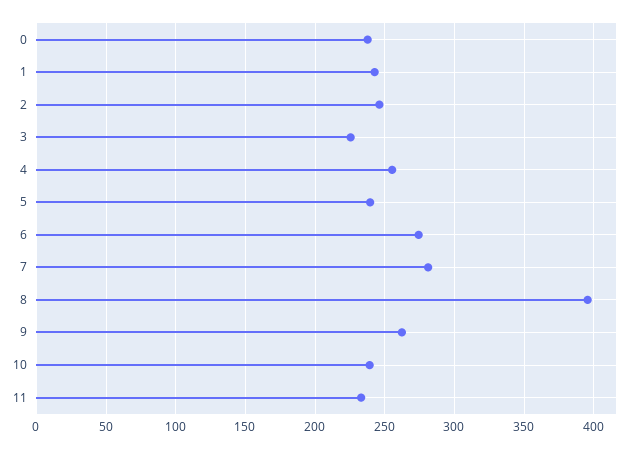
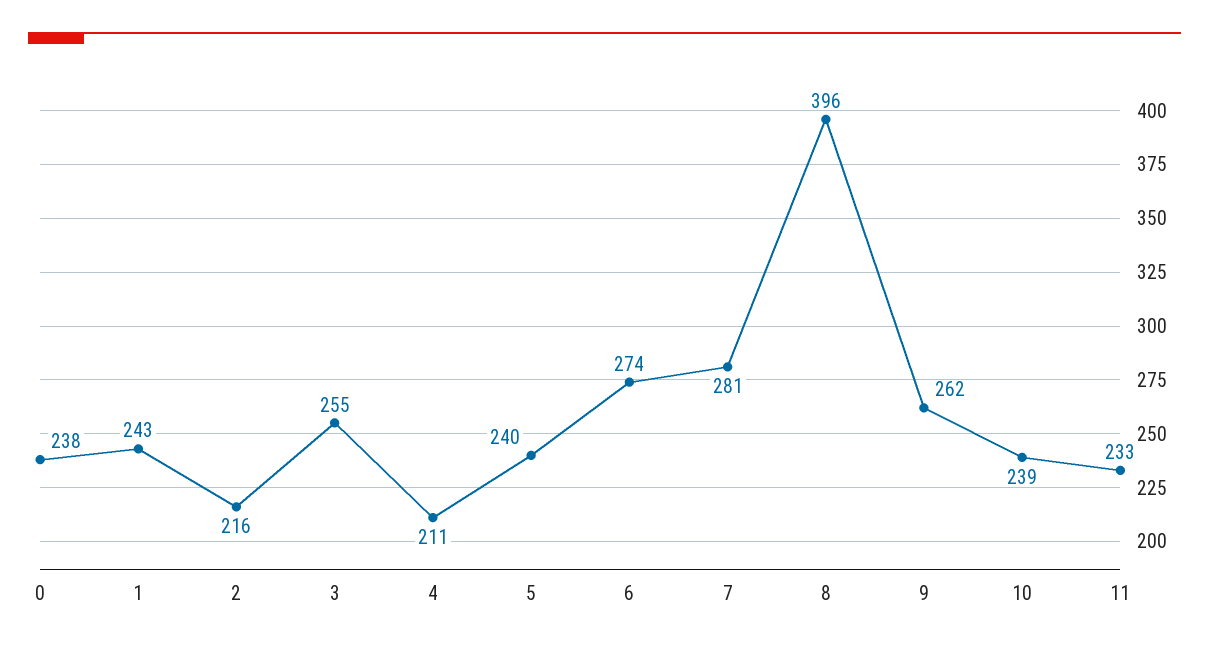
  {
    "0": 238,
    "1": 243,
-   "2": 245,
+   "2": 216,
-   "3": 225,
+   "3": 255,
-   "4": 255,
+   "4": 211,
    "5": 240,
    "6": 274,
    "7": 281,
    "8": 396,
    "9": 262,
    "10": 239,
    "11": 233
  }

